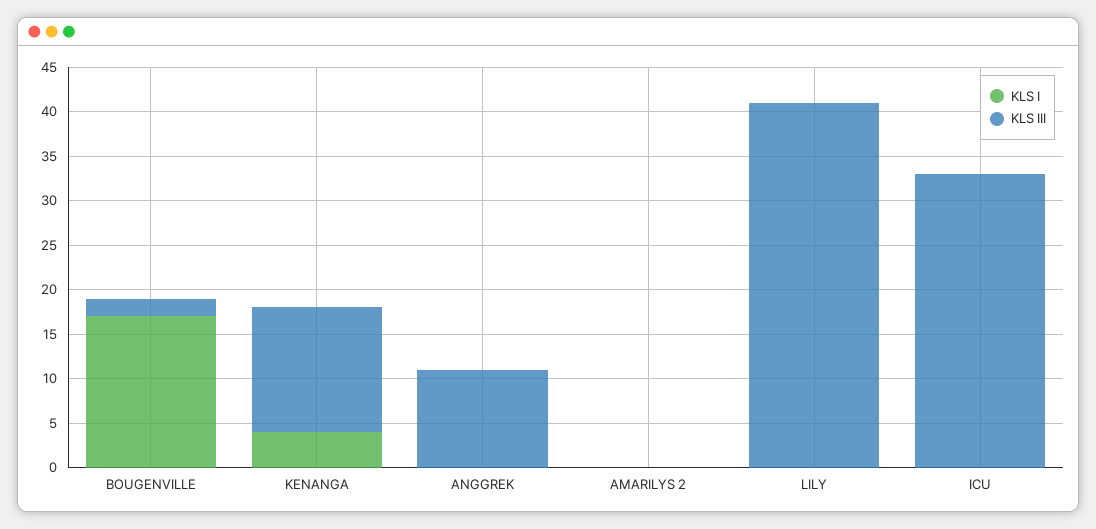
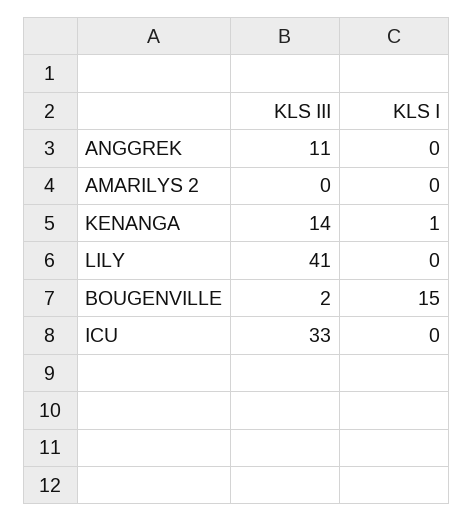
  {
    "KLS I": {
-     "BOUGENVILLE": 17,
+     "BOUGENVILLE": 15,
-     "KENANGA": 4,
+     "KENANGA": 1,
      "ANGGREK": 0,
      "AMARILYS 2": 0,
      "LILY": 0,
      "ICU": 0
    },
    "KLS III": {
      "BOUGENVILLE": 2,
      "KENANGA": 14,
      "ANGGREK": 11,
      "AMARILYS 2": 0,
      "LILY": 41,
      "ICU": 33
    }
  }

